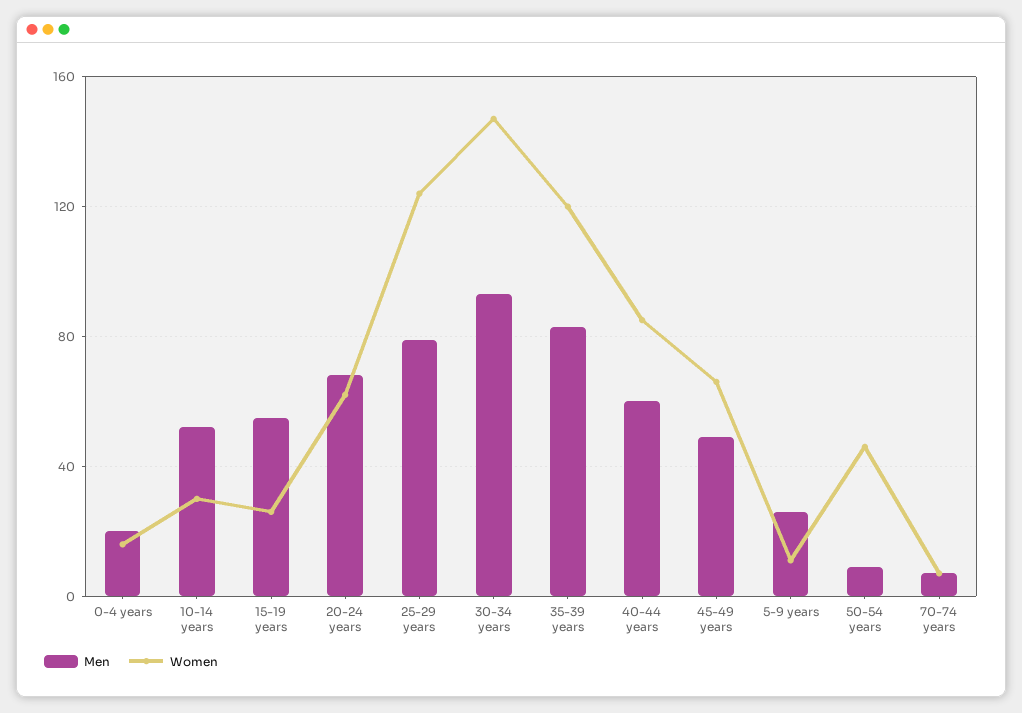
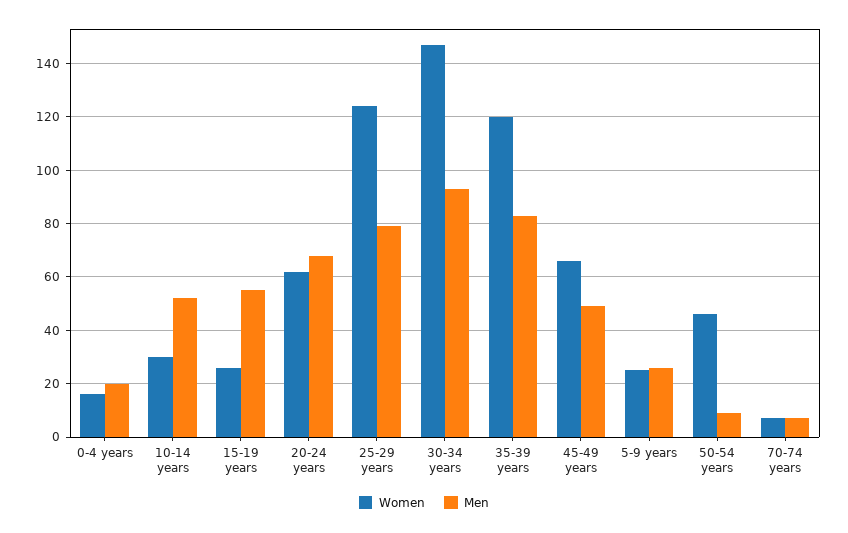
  {
    "Men": {
      "0-4 years": 20,
      "10-14 years": 50,
      "15-19 years": 55,
      "20-24 years": 70,
      "25-29 years": 80,
      "30-34 years": 95,
      "35-39 years": 85,
-     "40-44 years": 60,
      "45-49 years": 50,
      "5-9 years": 25,
      "50-54 years": 10,
      "70-74 years": 5
    },
    "Women": {
      "0-4 years": 15,
      "10-14 years": 30,
      "15-19 years": 25,
      "20-24 years": 60,
      "25-29 years": 125,
      "30-34 years": 145,
      "35-39 years": 120,
-     "40-44 years": 85,
      "45-49 years": 65,
-     "5-9 years": 10,
+     "5-9 years": 25,
      "50-54 years": 45,
      "70-74 years": 5
    }
  }

